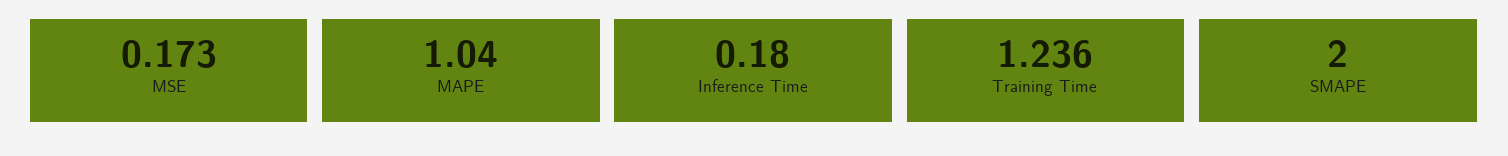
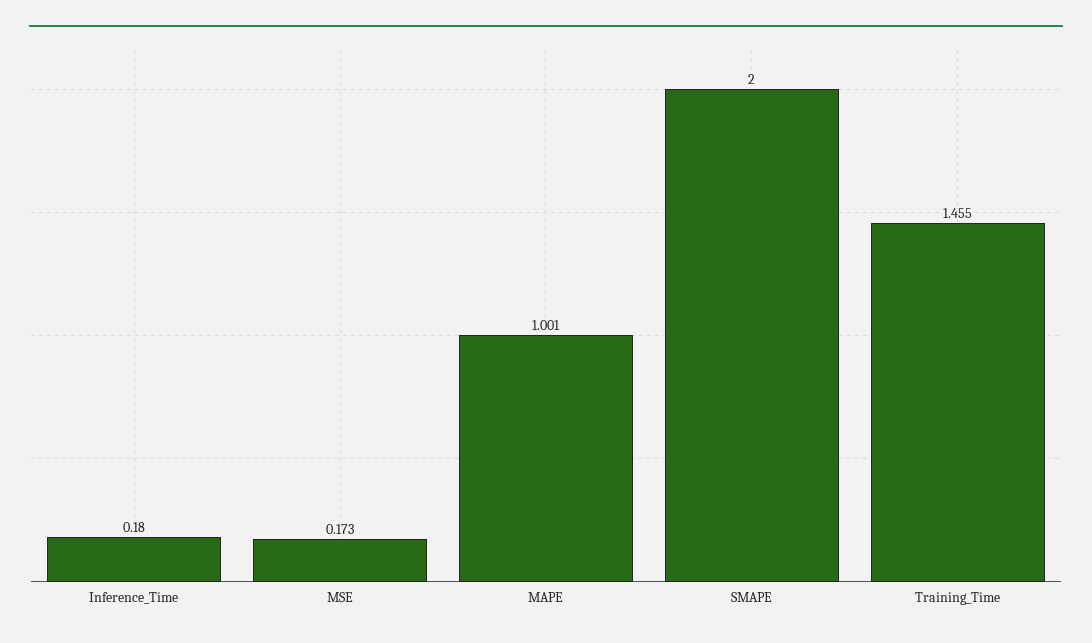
  {
    "MSE": 0.173,
-   "MAPE": 1.04,
+   "MAPE": 1.001,
    "Inference Time": 0.18,
-   "Training Time": 1.236,
+   "Training Time": 1.455,
    "SMAPE": 2
  }

